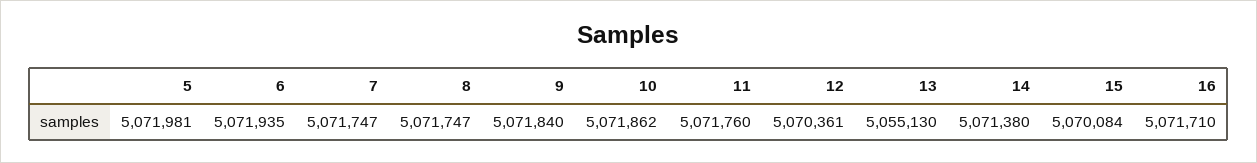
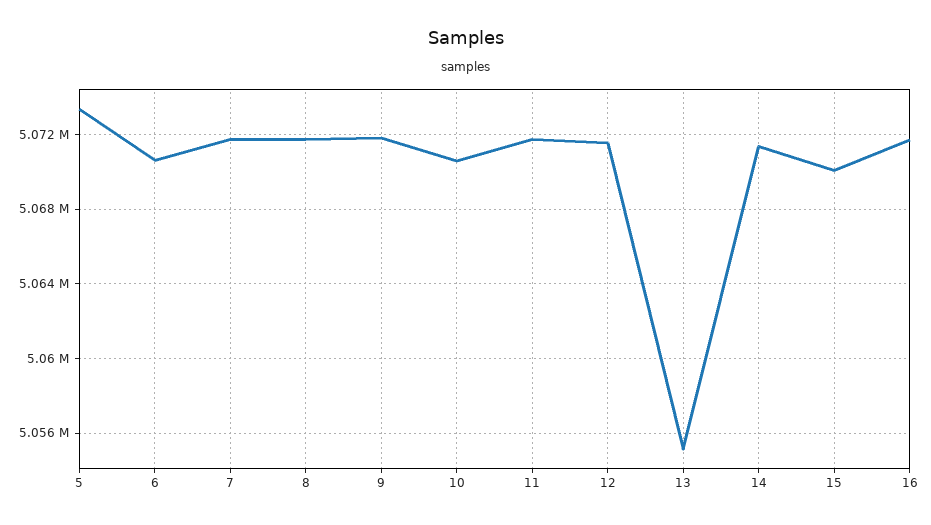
  {
-   "5": 5071981,
+   "5": 5073500,
-   "6": 5071935,
+   "6": 5070500,
    "7": 5071747,
    "8": 5071747,
    "9": 5071840,
-   "10": 5071862,
+   "10": 5070500,
    "11": 5071760,
-   "12": 5070361,
+   "12": 5071500,
    "13": 5055130,
    "14": 5071380,
    "15": 5070084,
    "16": 5071710
  }

